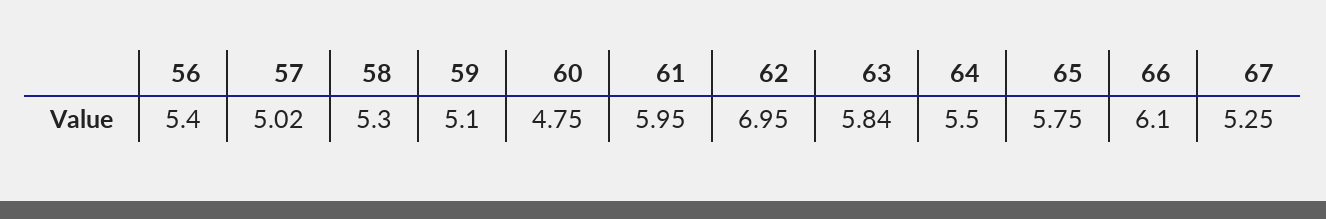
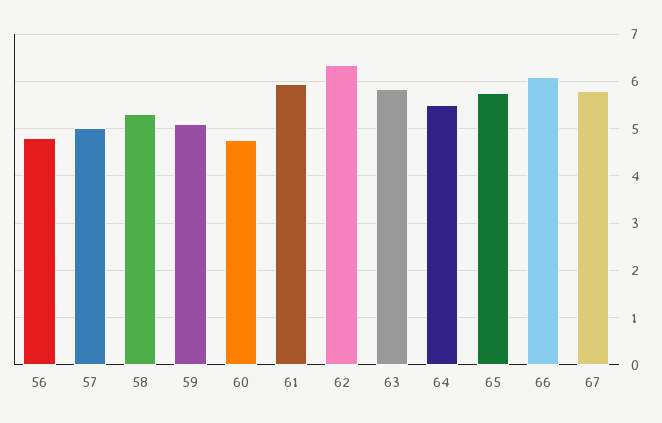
  {
-   "56": 5.4,
+   "56": 4.8,
    "57": 5.02,
    "58": 5.3,
    "59": 5.1,
    "60": 4.75,
    "61": 5.95,
-   "62": 6.95,
+   "62": 6.4,
    "63": 5.84,
    "64": 5.5,
    "65": 5.75,
    "66": 6.1,
-   "67": 5.25
+   "67": 5.8
  }

